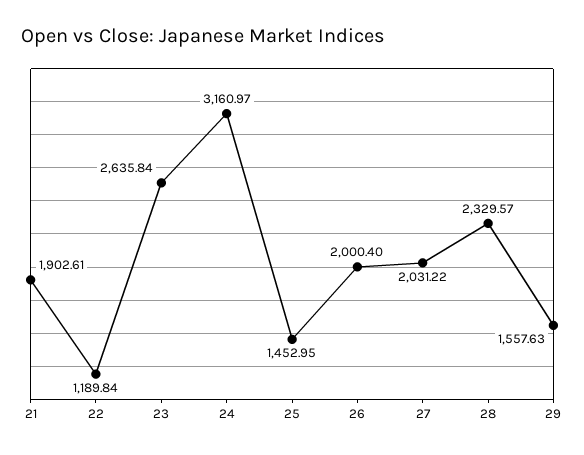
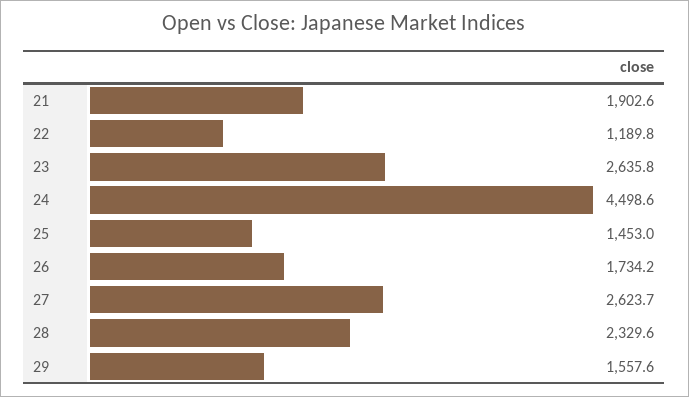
  {
    "21": 1902.61,
    "22": 1189.84,
    "23": 2635.84,
-   "24": 3160.97,
+   "24": 4498.6,
    "25": 1452.95,
-   "26": 2000.4,
+   "26": 1734.2,
-   "27": 2031.22,
+   "27": 2623.7,
    "28": 2329.57,
    "29": 1557.63
  }

